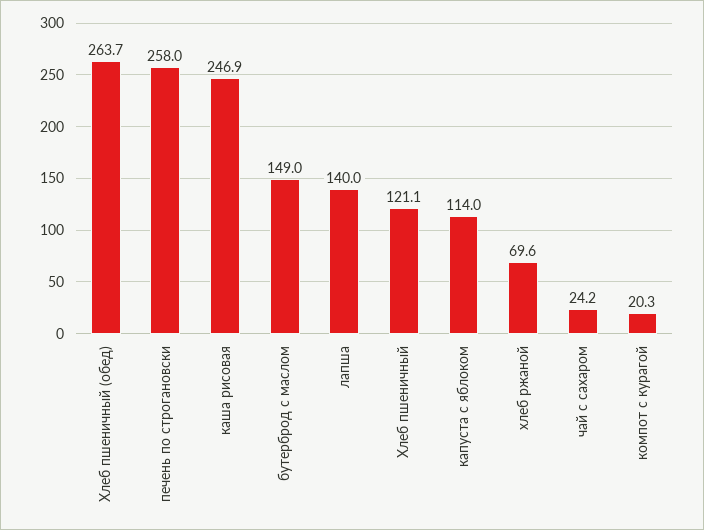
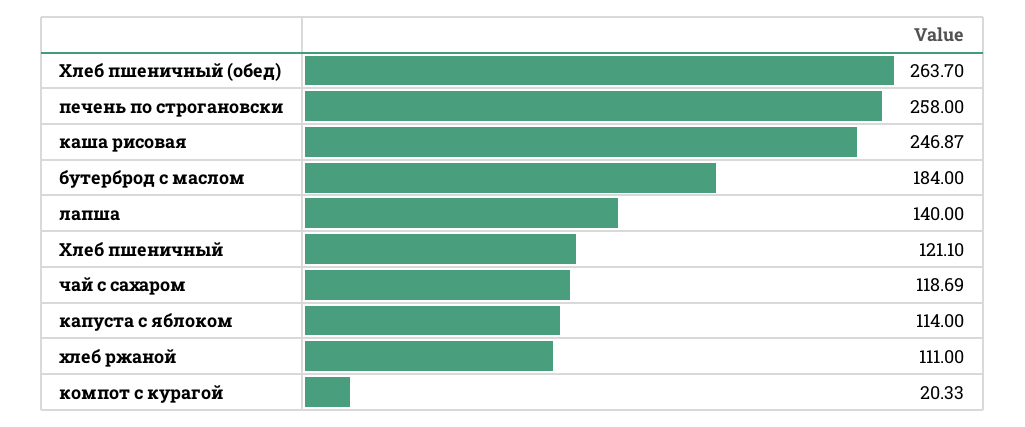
  {
    "Хлеб пшеничный (обед)": 263.7,
    "печень по строгановски": 258,
    "каша рисовая": 246.87,
-   "бутерброд с маслом": 149,
+   "бутерброд с маслом": 184,
    "лапша": 140,
    "Хлеб пшеничный": 121.1,
    "капуста с яблоком": 114,
-   "хлеб ржаной": 69.6,
+   "хлеб ржаной": 111,
-   "чай с сахаром": 24.2,
+   "чай с сахаром": 118.69,
    "компот с курагой": 20.33
  }

